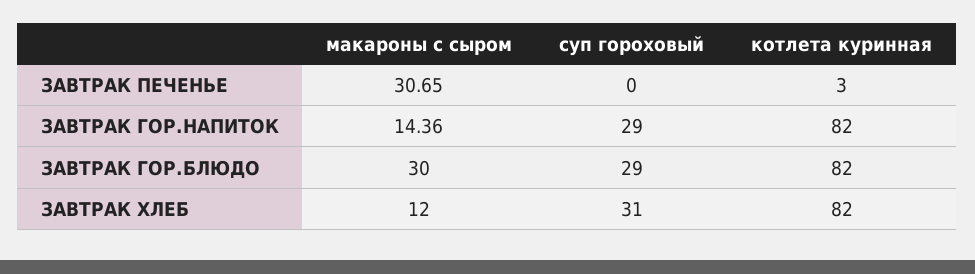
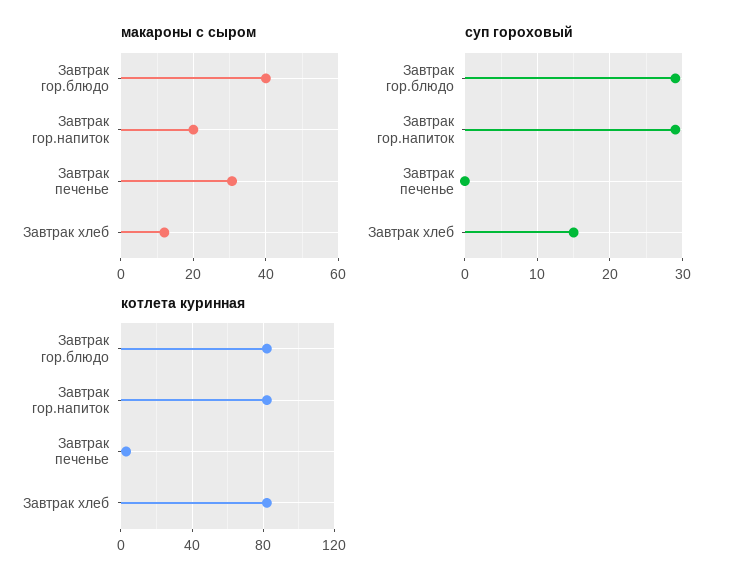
  {
    "макароны с сыром": {
      "ЗАВТРАК ПЕЧЕНЬЕ": 30.65,
-     "ЗАВТРАК ГОР.НАПИТОК": 14.36,
+     "ЗАВТРАК ГОР.НАПИТОК": 20,
-     "ЗАВТРАК ГОР.БЛЮДО": 30,
+     "ЗАВТРАК ГОР.БЛЮДО": 40,
      "ЗАВТРАК ХЛЕБ": 12
    },
    "суп гороховый": {
      "ЗАВТРАК ПЕЧЕНЬЕ": 0,
      "ЗАВТРАК ГОР.НАПИТОК": 29,
      "ЗАВТРАК ГОР.БЛЮДО": 29,
-     "ЗАВТРАК ХЛЕБ": 31
+     "ЗАВТРАК ХЛЕБ": 15
    },
    "котлета куринная": {
      "ЗАВТРАК ПЕЧЕНЬЕ": 3,
      "ЗАВТРАК ГОР.НАПИТОК": 82,
      "ЗАВТРАК ГОР.БЛЮДО": 82,
      "ЗАВТРАК ХЛЕБ": 82
    }
  }

